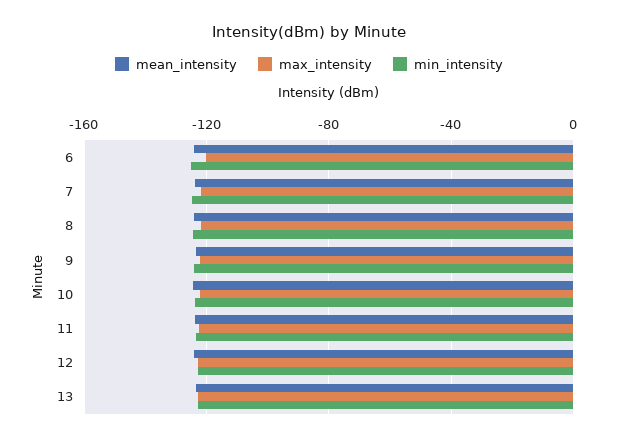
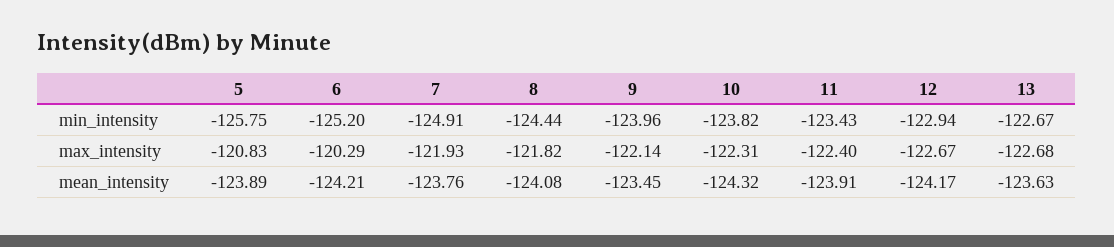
  {
    "mean_intensity": {
      "6": -124.21,
      "7": -123.76,
      "8": -124.08,
      "9": -123.45,
      "10": -124.32,
      "11": -123.91,
      "12": -124.17,
-     "13": -123.63
+     "13": -123.63,
+     "5": -123.89
    },
    "max_intensity": {
      "6": -120.29,
      "7": -121.93,
      "8": -121.82,
      "9": -122.14,
      "10": -122.31,
      "11": -122.4,
      "12": -122.67,
-     "13": -122.68
+     "13": -122.68,
+     "5": -120.83
    },
    "min_intensity": {
      "6": -125.2,
      "7": -124.91,
      "8": -124.44,
      "9": -123.96,
      "10": -123.82,
      "11": -123.43,
      "12": -122.94,
-     "13": -122.67
+     "13": -122.67,
+     "5": -125.75
    }
  }

